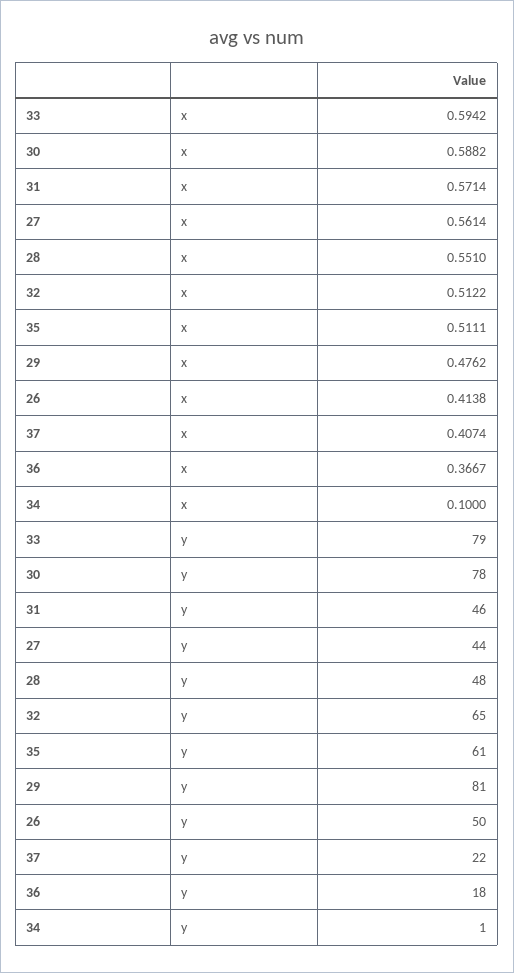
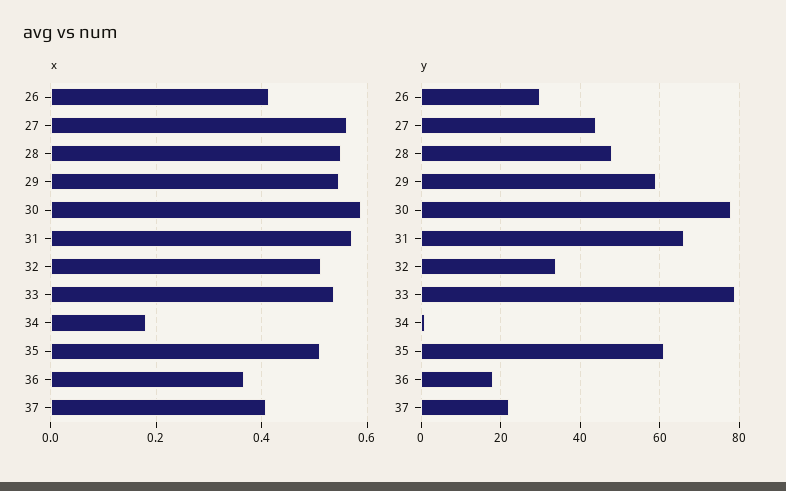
  {
    "x": {
-     "33": 0.5942,
+     "33": 0.54,
      "30": 0.5882,
      "31": 0.5714,
      "27": 0.5614,
      "28": 0.551,
      "32": 0.5122,
      "35": 0.5111,
-     "29": 0.4762,
+     "29": 0.54,
      "26": 0.4138,
      "37": 0.4074,
      "36": 0.3667,
-     "34": 0.1
+     "34": 0.18
    },
    "y": {
      "33": 79,
      "30": 78,
-     "31": 46,
+     "31": 65,
      "27": 44,
      "28": 48,
-     "32": 65,
+     "32": 35,
      "35": 61,
-     "29": 81,
+     "29": 60,
-     "26": 50,
+     "26": 30,
      "37": 22,
      "36": 18,
      "34": 1
    }
  }

